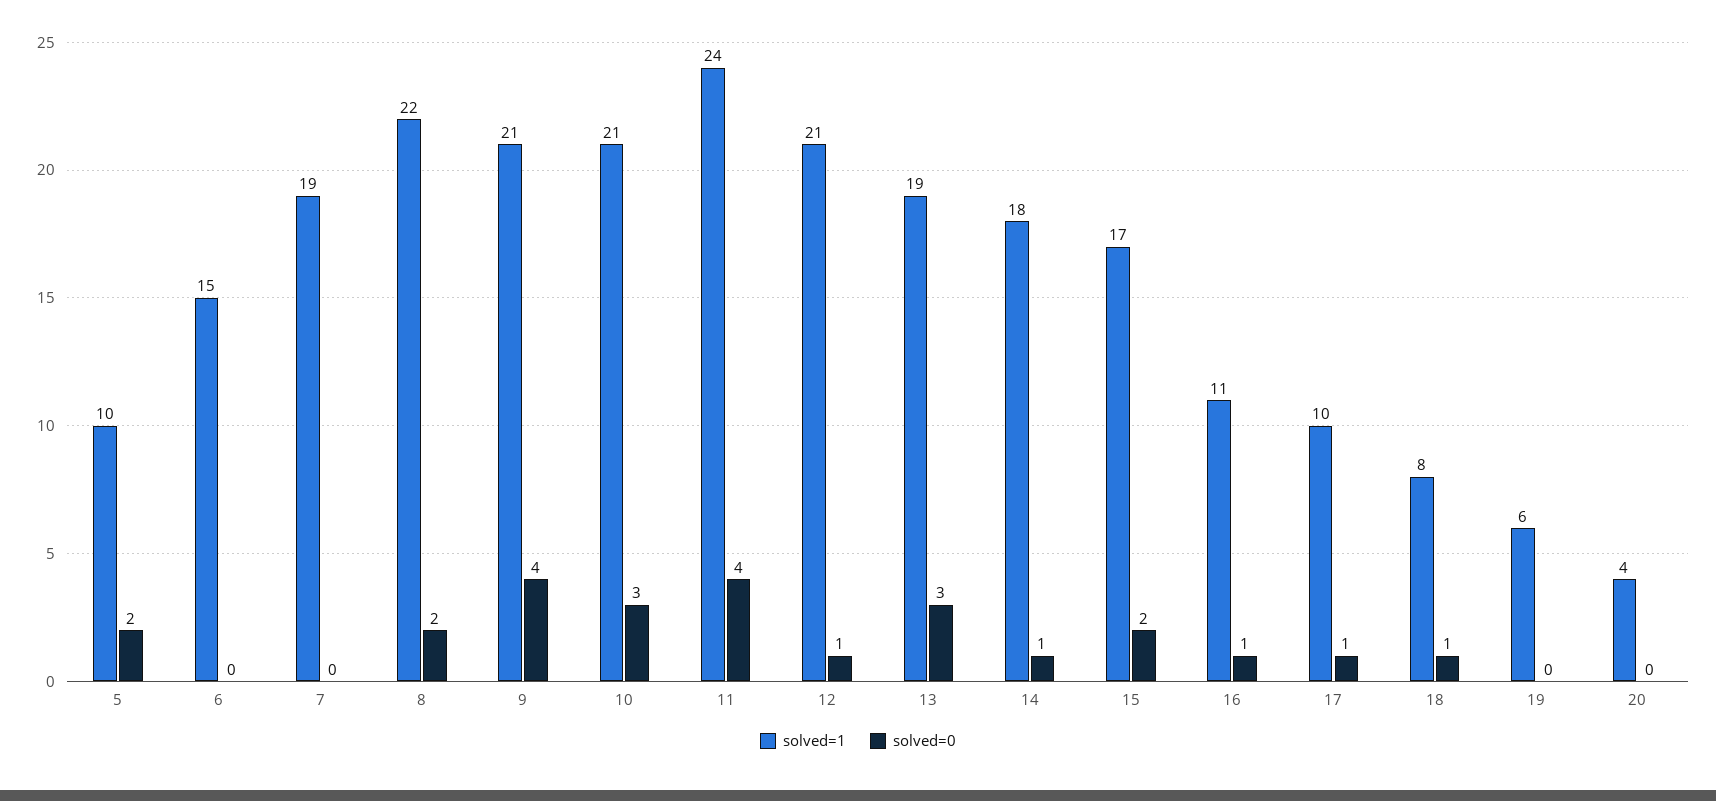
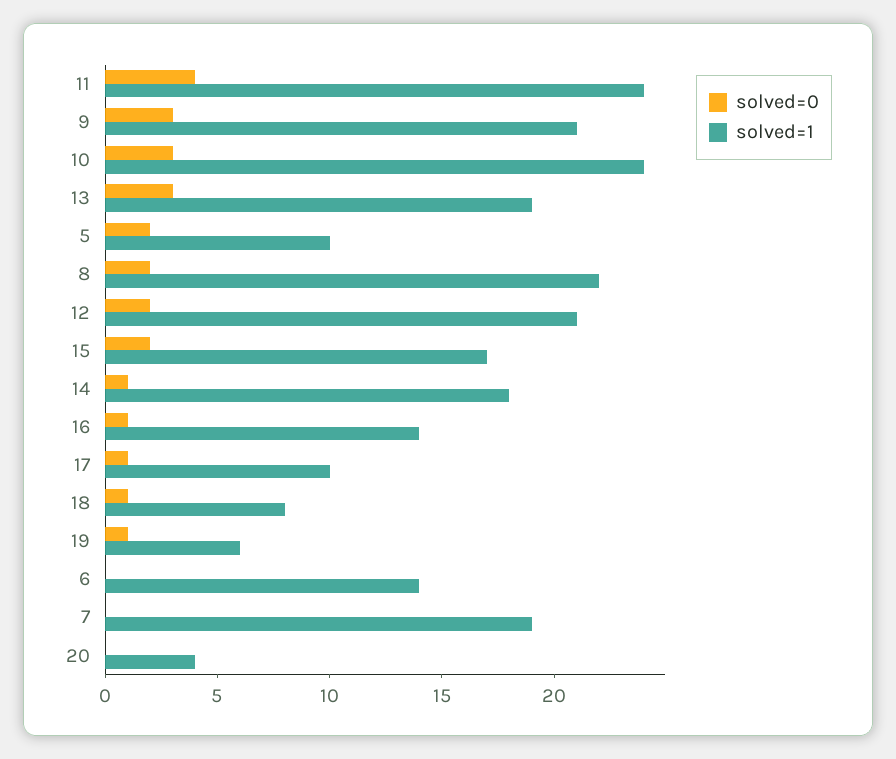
  {
    "solved=1": {
      "5": 10,
-     "6": 15,
+     "6": 14,
      "7": 19,
      "8": 22,
      "9": 21,
-     "10": 21,
+     "10": 24,
      "11": 24,
      "12": 21,
      "13": 19,
      "14": 18,
      "15": 17,
-     "16": 11,
+     "16": 14,
      "17": 10,
      "18": 8,
      "19": 6,
      "20": 4
    },
    "solved=0": {
      "5": 2,
      "6": 0,
      "7": 0,
      "8": 2,
-     "9": 4,
+     "9": 3,
      "10": 3,
      "11": 4,
-     "12": 1,
+     "12": 2,
      "13": 3,
      "14": 1,
      "15": 2,
      "16": 1,
      "17": 1,
      "18": 1,
-     "19": 0,
+     "19": 1,
      "20": 0
    }
  }

